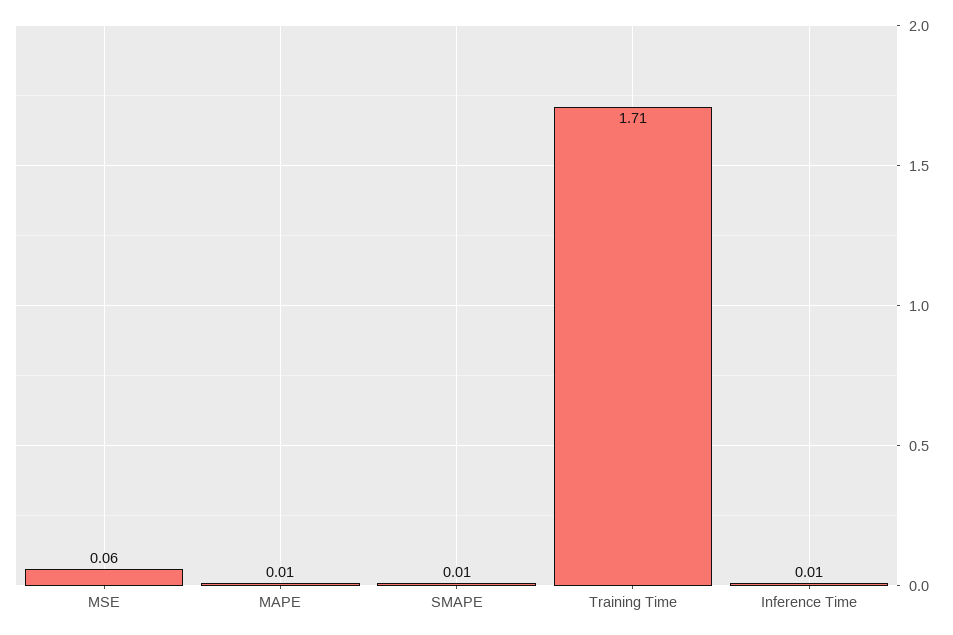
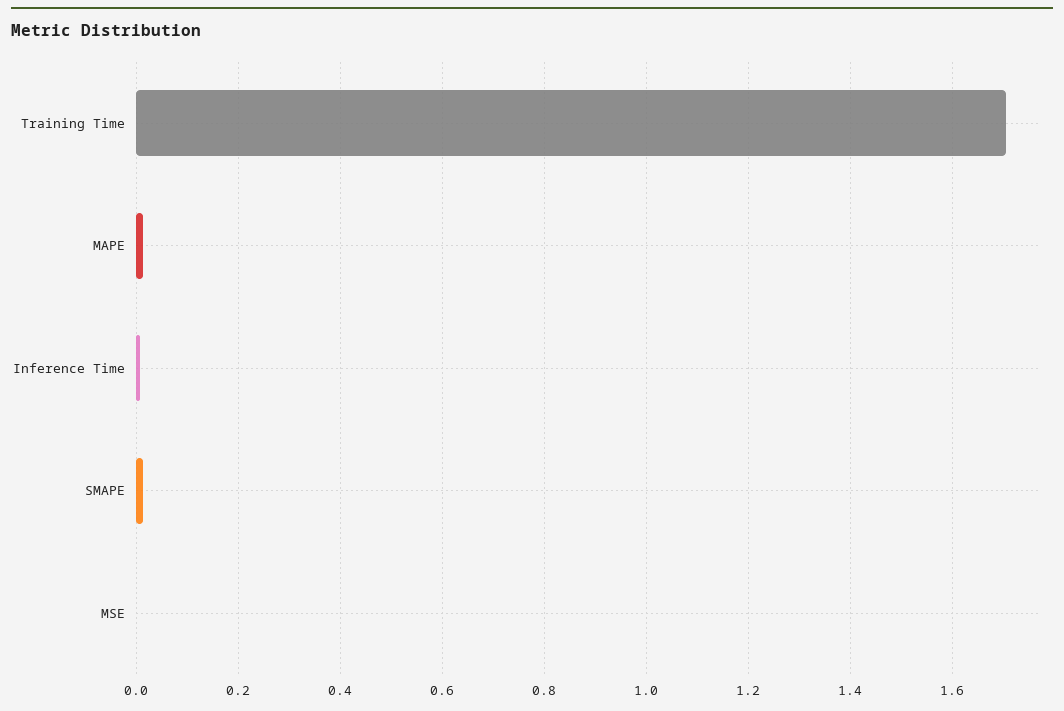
  {
-   "MSE": 0.06,
+   "MSE": 0,
    "MAPE": 0.01,
    "SMAPE": 0.01,
    "Training Time": 1.71,
    "Inference Time": 0.01
  }

